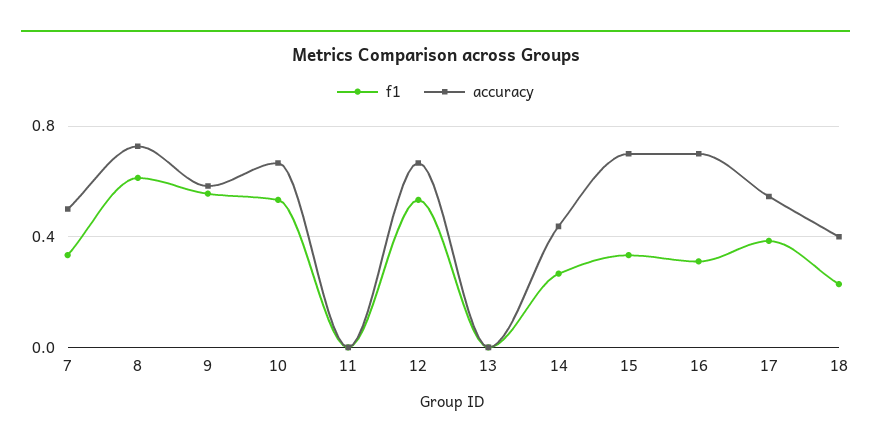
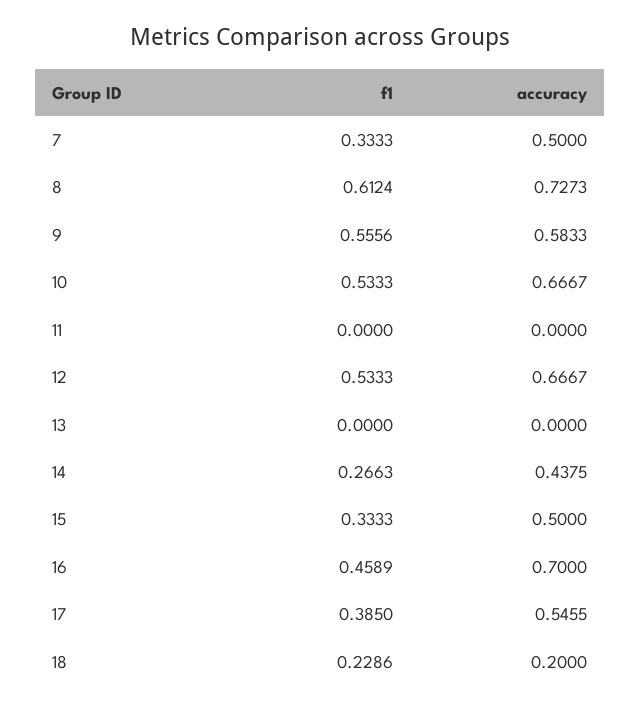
  {
    "f1": {
      "7": 0.3333,
      "8": 0.6124,
      "9": 0.5556,
      "10": 0.5333,
      "11": 0,
      "12": 0.5333,
      "13": 0,
      "14": 0.2663,
      "15": 0.3333,
-     "16": 0.3,
+     "16": 0.4589,
      "17": 0.385,
      "18": 0.2286
    },
    "accuracy": {
      "7": 0.5,
      "8": 0.7273,
      "9": 0.5833,
      "10": 0.6667,
      "11": 0,
      "12": 0.6667,
      "13": 0,
      "14": 0.4375,
-     "15": 0.7,
+     "15": 0.5,
      "16": 0.7,
      "17": 0.5455,
-     "18": 0.4
+     "18": 0.2
    }
  }

